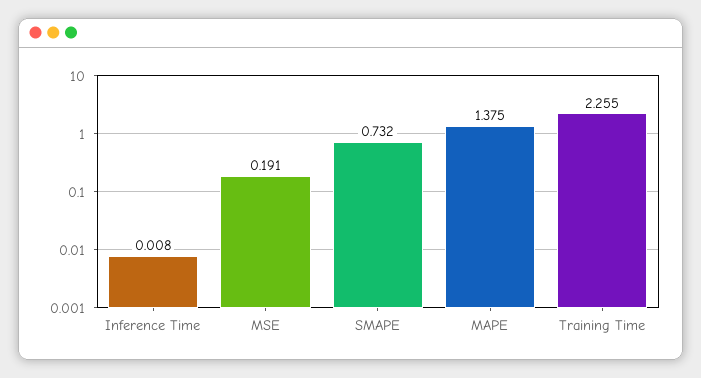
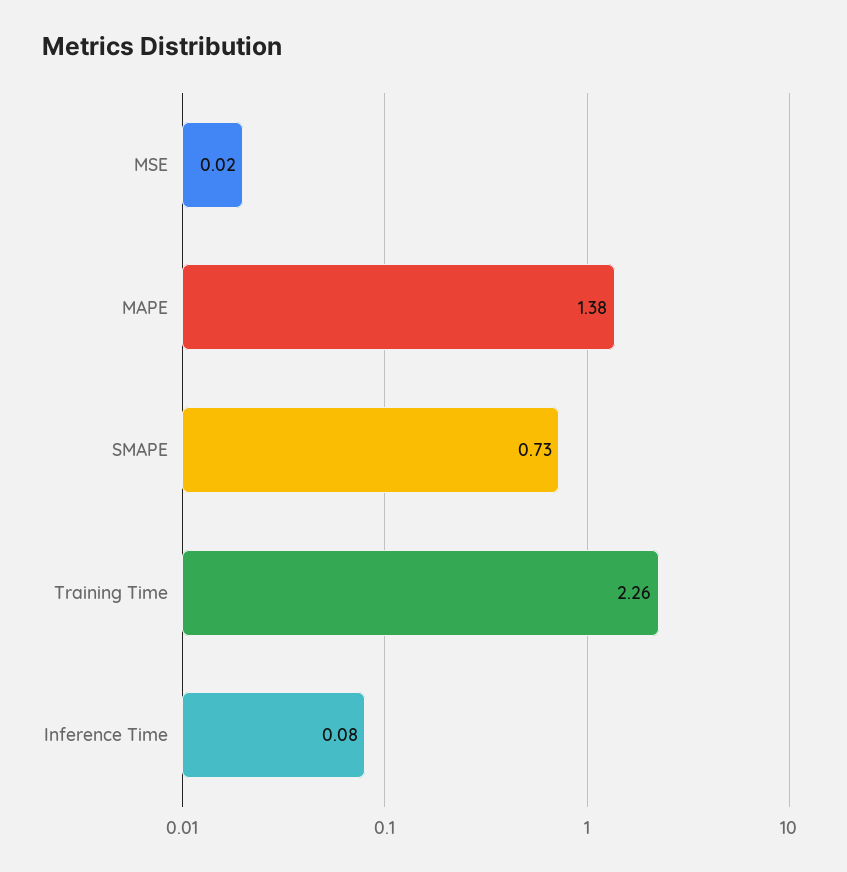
  {
-   "Inference Time": 0.008,
+   "Inference Time": 0.08,
-   "MSE": 0.191,
+   "MSE": 0.02,
    "SMAPE": 0.732,
    "MAPE": 1.375,
    "Training Time": 2.255
  }

